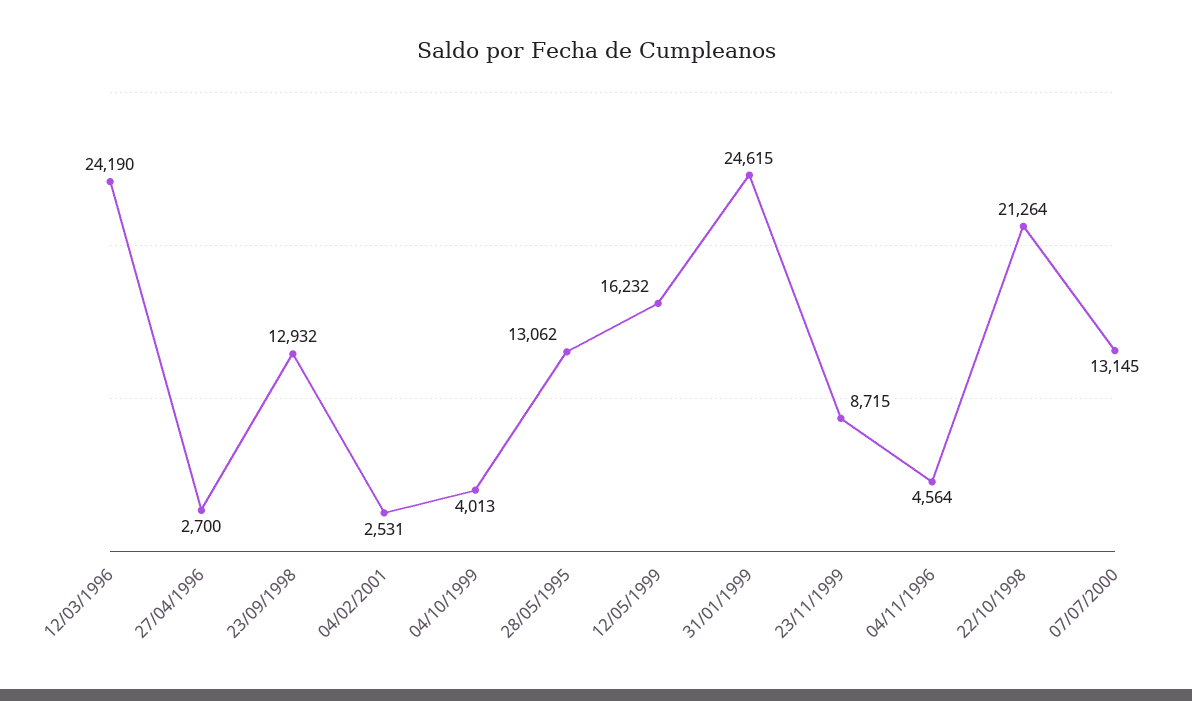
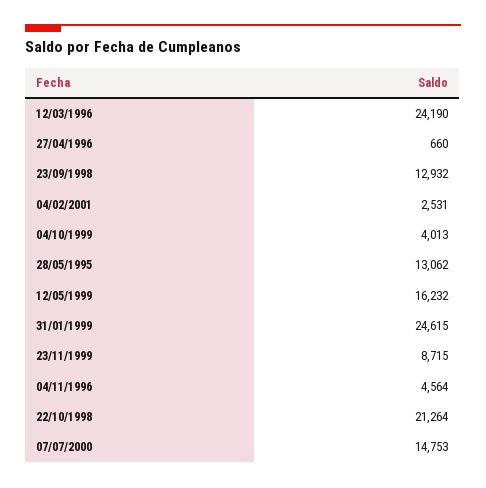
  {
    "12/03/1996": 24190,
-   "27/04/1996": 2700,
+   "27/04/1996": 660,
    "23/09/1998": 12932,
    "04/02/2001": 2531,
    "04/10/1999": 4013,
    "28/05/1995": 13062,
    "12/05/1999": 16232,
    "31/01/1999": 24615,
    "23/11/1999": 8715,
    "04/11/1996": 4564,
    "22/10/1998": 21264,
-   "07/07/2000": 13145
+   "07/07/2000": 14753
  }

